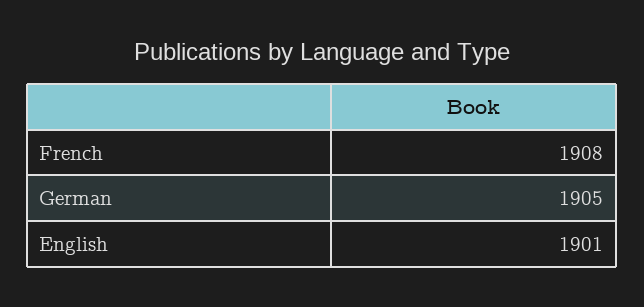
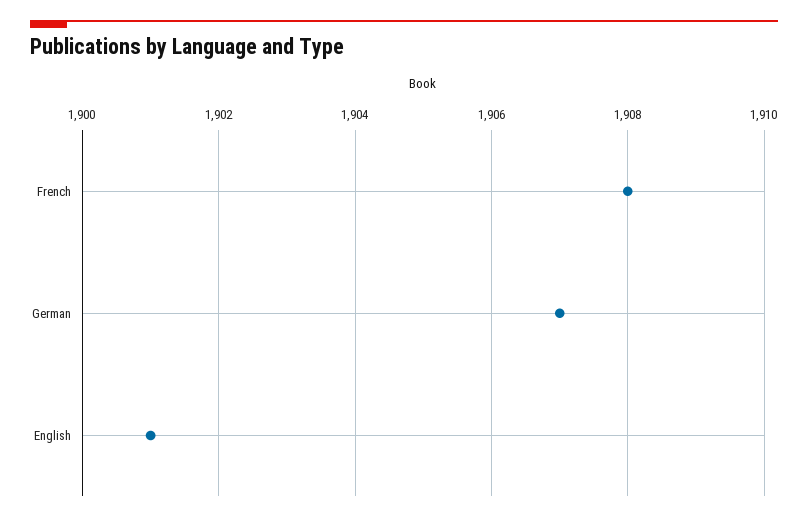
  {
    "French": 1908,
-   "German": 1905,
+   "German": 1907,
    "English": 1901
  }

